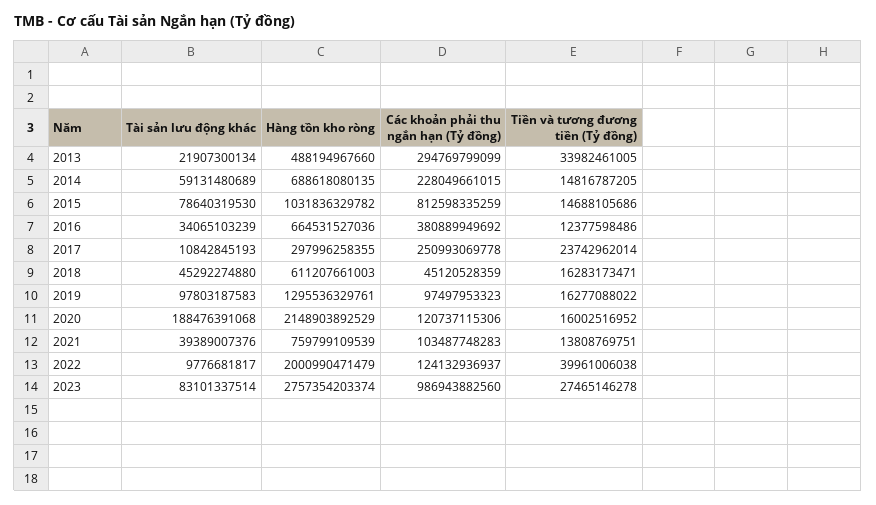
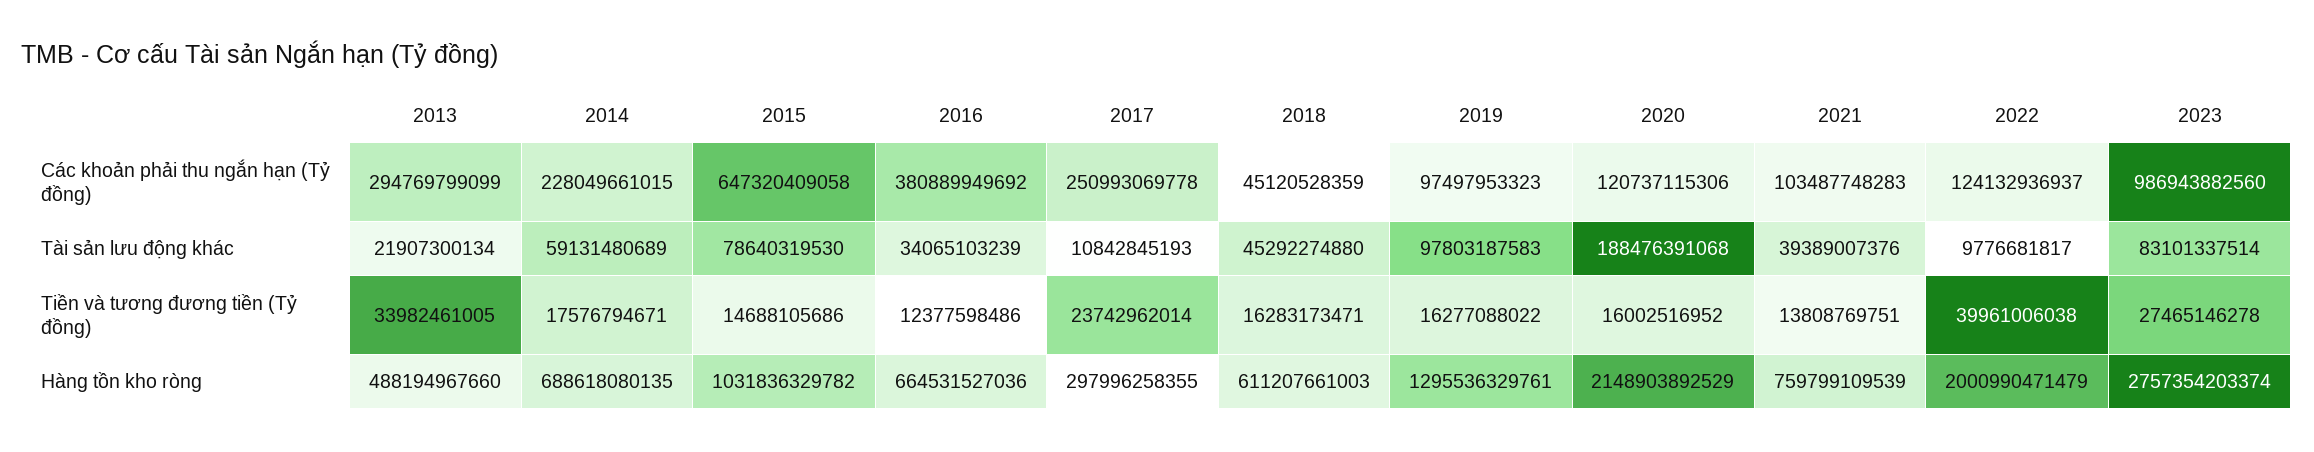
  {
    "Tài sản lưu động khác": {
      "2013": 21907300134,
      "2014": 59131480689,
      "2015": 78640319530,
      "2016": 34065103239,
      "2017": 10842845193,
      "2018": 45292274880,
      "2019": 97803187583,
      "2020": 188476391068,
      "2021": 39389007376,
      "2022": 9776681817,
      "2023": 83101337514
    },
    "Hàng tồn kho ròng": {
      "2013": 488194967660,
      "2014": 688618080135,
      "2015": 1031836329782,
      "2016": 664531527036,
      "2017": 297996258355,
      "2018": 611207661003,
      "2019": 1295536329761,
      "2020": 2148903892529,
      "2021": 759799109539,
      "2022": 2000990471479,
      "2023": 2757354203374
    },
    "Các khoản phải thu ngắn hạn (Tỷ đồng)": {
      "2013": 294769799099,
      "2014": 228049661015,
-     "2015": 812598335259,
+     "2015": 647320409058,
      "2016": 380889949692,
      "2017": 250993069778,
      "2018": 45120528359,
      "2019": 97497953323,
      "2020": 120737115306,
      "2021": 103487748283,
      "2022": 124132936937,
      "2023": 986943882560
    },
    "Tiền và tương đương tiền (Tỷ đồng)": {
      "2013": 33982461005,
-     "2014": 14816787205,
+     "2014": 17576794671,
      "2015": 14688105686,
      "2016": 12377598486,
      "2017": 23742962014,
      "2018": 16283173471,
      "2019": 16277088022,
      "2020": 16002516952,
      "2021": 13808769751,
      "2022": 39961006038,
      "2023": 27465146278
    }
  }

